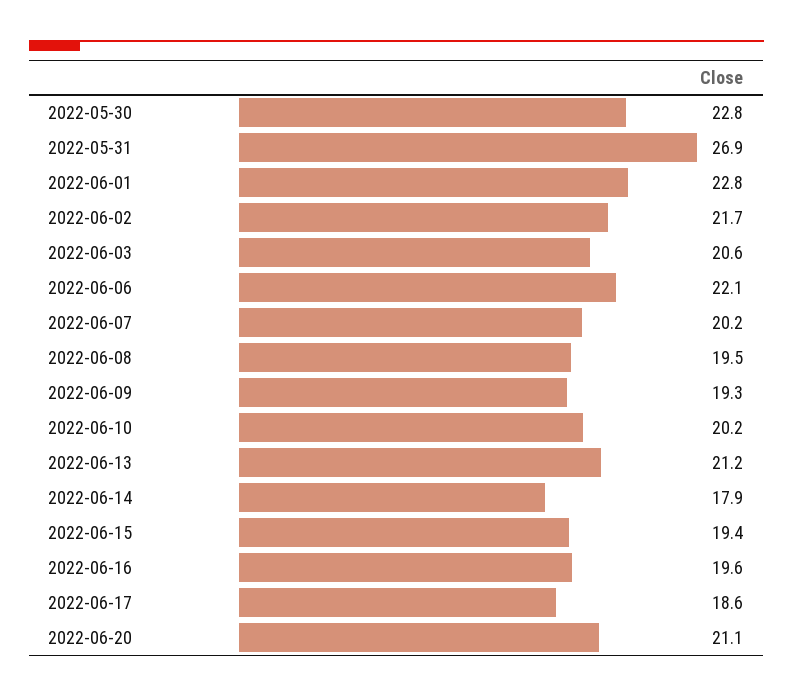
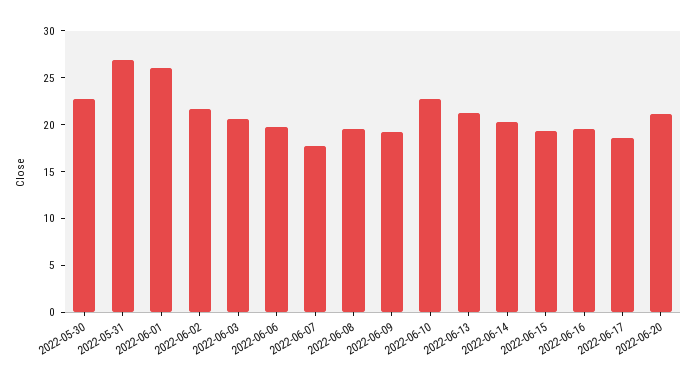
  {
    "2022-05-30": 22.8,
    "2022-05-31": 26.9,
-   "2022-06-01": 22.8,
+   "2022-06-01": 26,
    "2022-06-02": 21.7,
    "2022-06-03": 20.6,
-   "2022-06-06": 22.1,
+   "2022-06-06": 20,
-   "2022-06-07": 20.2,
+   "2022-06-07": 18,
    "2022-06-08": 19.5,
    "2022-06-09": 19.3,
-   "2022-06-10": 20.2,
+   "2022-06-10": 23,
    "2022-06-13": 21.2,
-   "2022-06-14": 17.9,
+   "2022-06-14": 20,
    "2022-06-15": 19.4,
    "2022-06-16": 19.6,
    "2022-06-17": 18.6,
    "2022-06-20": 21.1
  }

